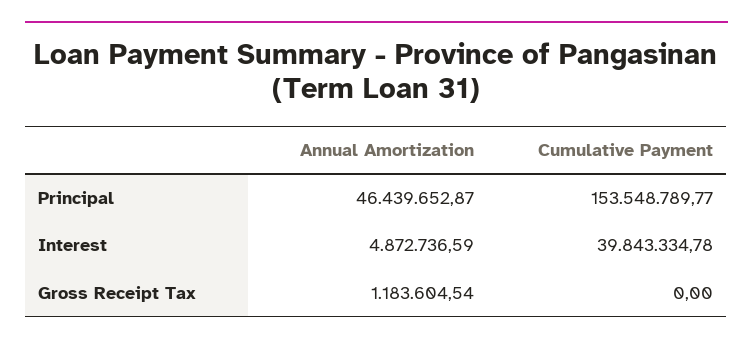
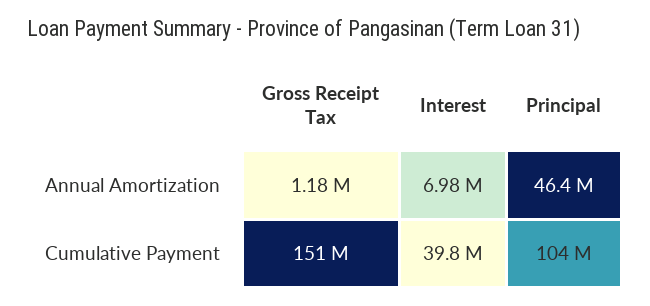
  {
    "Annual Amortization": {
      "Principal": 46439652.87,
-     "Interest": 4872736.59,
+     "Interest": 6980000,
      "Gross Receipt Tax": 1183604.54
    },
    "Cumulative Payment": {
-     "Principal": 153548789.77,
+     "Principal": 104000000,
      "Interest": 39843334.78,
-     "Gross Receipt Tax": 0
+     "Gross Receipt Tax": 151000000
    }
  }

